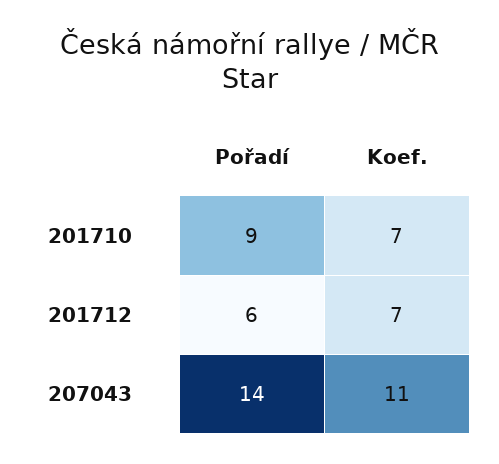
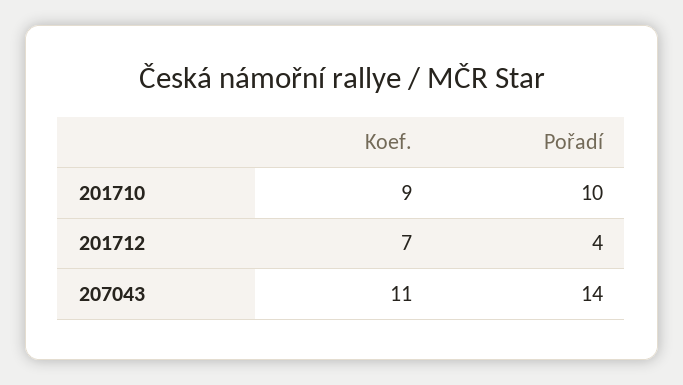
  {
    "Pořadí": {
-     "201710": 9,
+     "201710": 10,
-     "201712": 6,
+     "201712": 4,
      "207043": 14
    },
    "Koef.": {
-     "201710": 7,
+     "201710": 9,
      "201712": 7,
      "207043": 11
    }
  }

